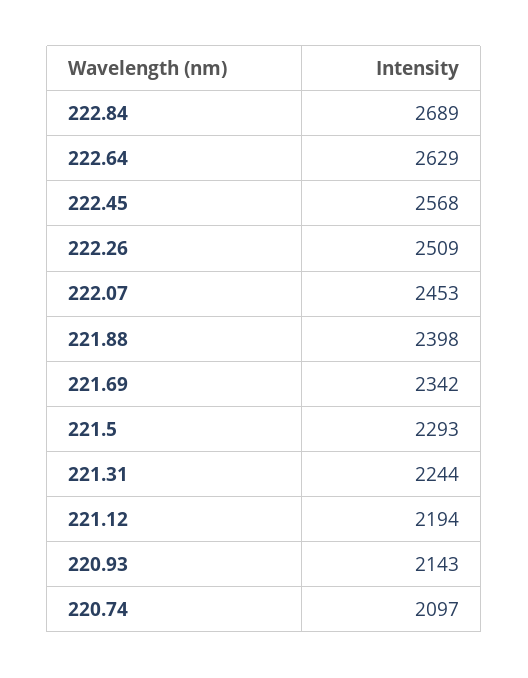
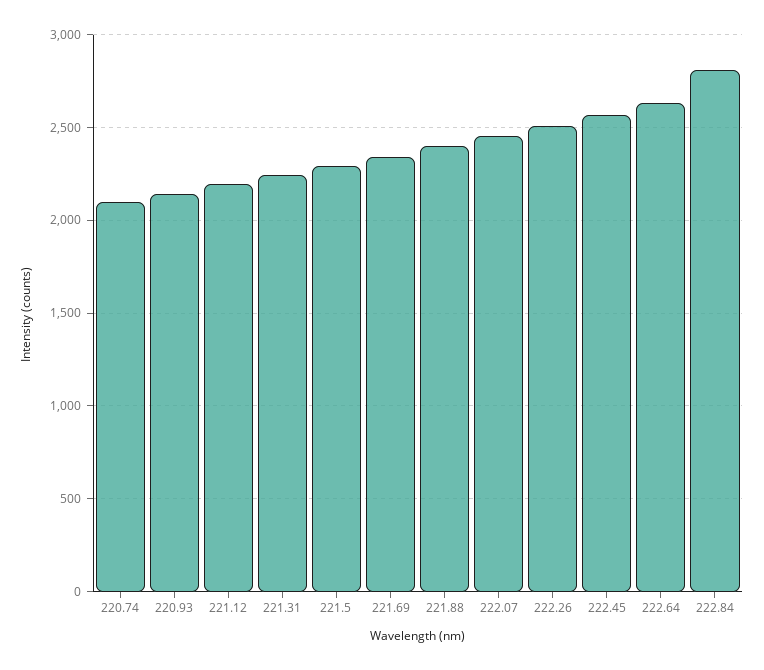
  {
-   "222.84": 2689,
+   "222.84": 2800,
    "222.64": 2629,
    "222.45": 2568,
    "222.26": 2509,
    "222.07": 2453,
    "221.88": 2398,
    "221.69": 2342,
    "221.5": 2293,
    "221.31": 2244,
    "221.12": 2194,
    "220.93": 2143,
    "220.74": 2097
  }

